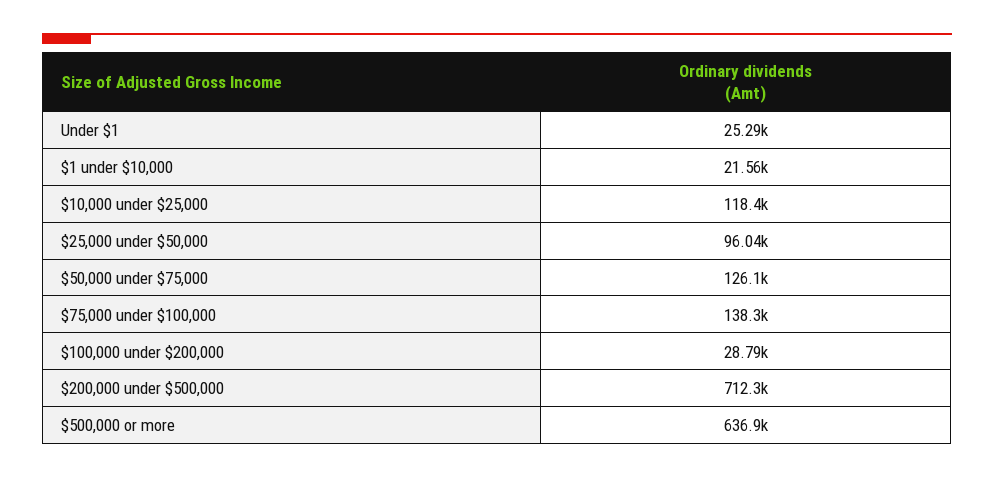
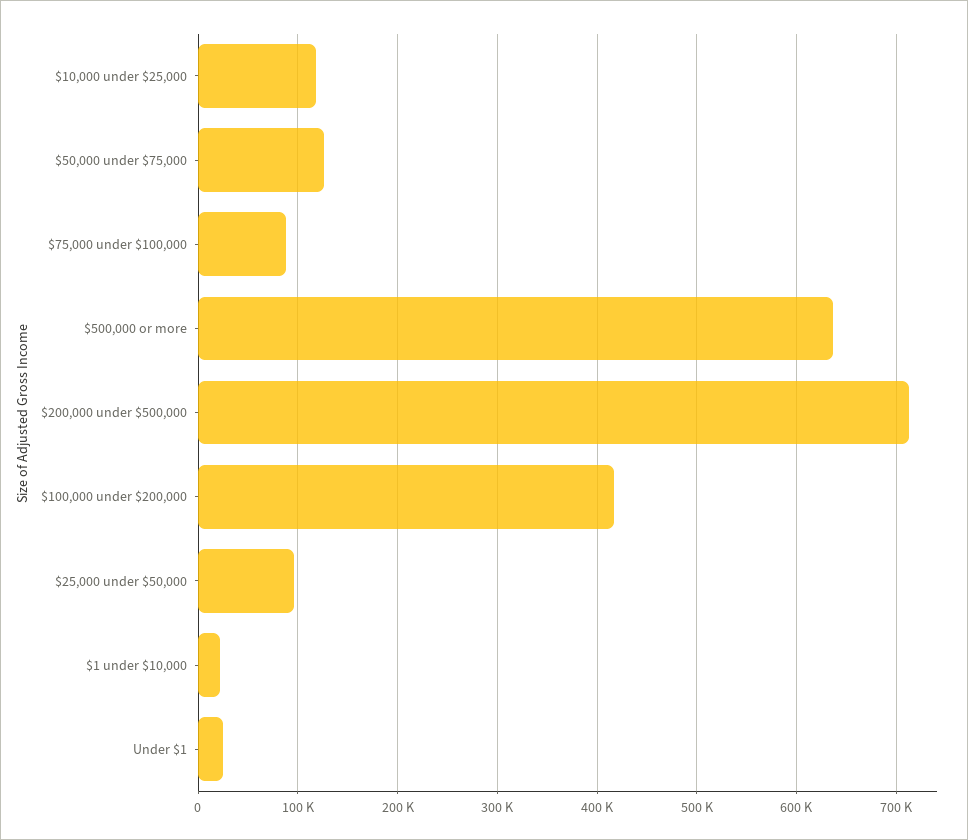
  {
    "Under $1": 25290,
    "$1 under $10,000": 21560,
    "$10,000 under $25,000": 118400,
    "$25,000 under $50,000": 96040,
    "$50,000 under $75,000": 126100,
-   "$75,000 under $100,000": 138300,
+   "$75,000 under $100,000": 90000,
-   "$100,000 under $200,000": 28790,
+   "$100,000 under $200,000": 420000,
    "$200,000 under $500,000": 712300,
    "$500,000 or more": 636900
  }

